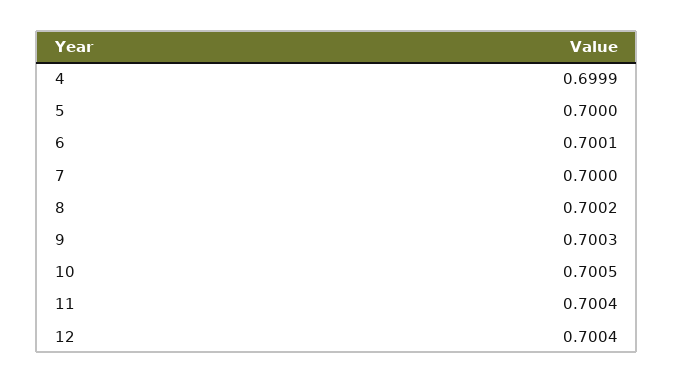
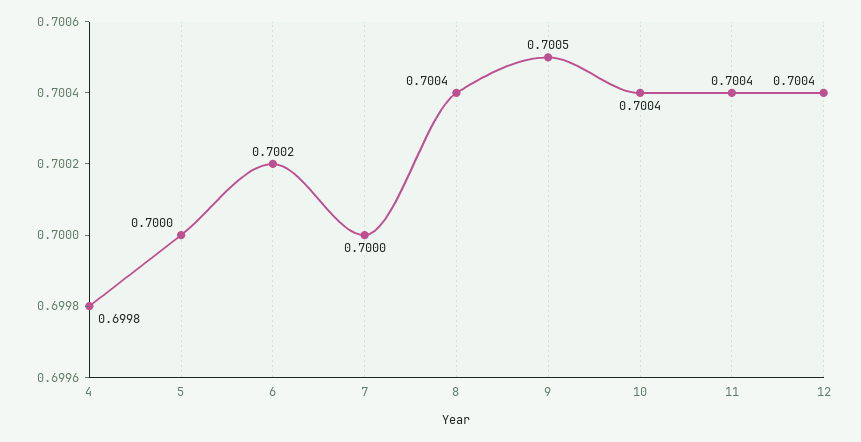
  {
-   "4": 0.6999,
+   "4": 0.6998,
    "5": 0.7,
-   "6": 0.7001,
+   "6": 0.7002,
    "7": 0.7,
-   "8": 0.7002,
+   "8": 0.7004,
-   "9": 0.7003,
+   "9": 0.7005,
-   "10": 0.7005,
+   "10": 0.7004,
    "11": 0.7004,
    "12": 0.7004
  }

